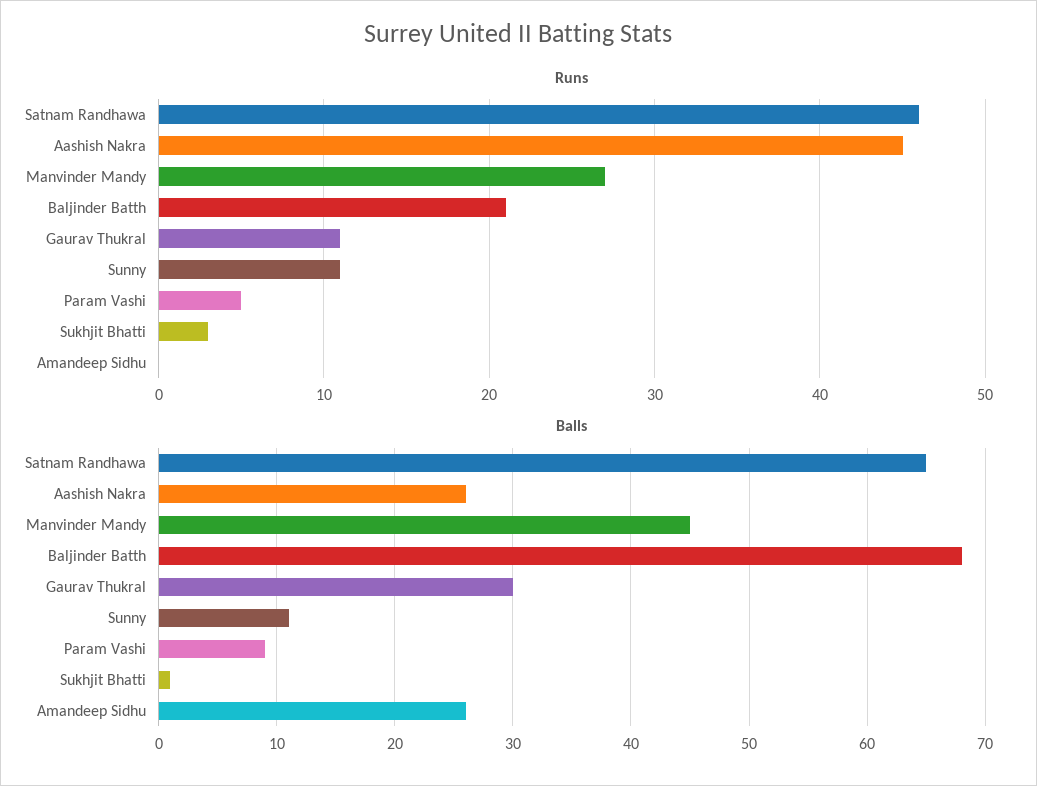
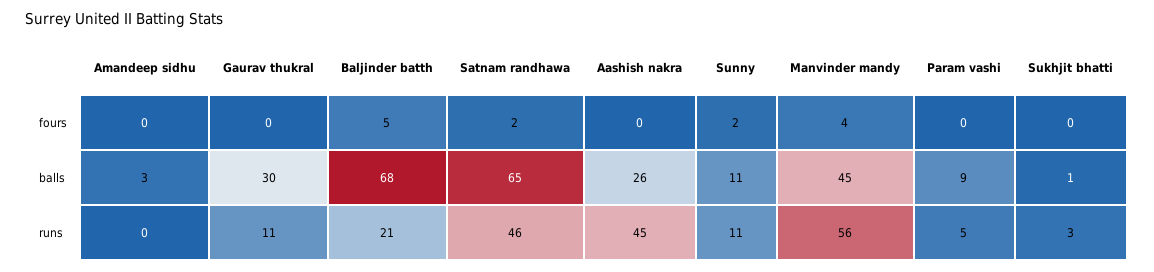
  {
    "Runs": {
      "Satnam Randhawa": 46,
      "Aashish Nakra": 45,
-     "Manvinder Mandy": 27,
+     "Manvinder Mandy": 56,
      "Baljinder Batth": 21,
      "Gaurav Thukral": 11,
      "Sunny": 11,
      "Param Vashi": 5,
      "Sukhjit Bhatti": 3,
      "Amandeep Sidhu": 0
    },
    "Balls": {
      "Satnam Randhawa": 65,
      "Aashish Nakra": 26,
      "Manvinder Mandy": 45,
      "Baljinder Batth": 68,
      "Gaurav Thukral": 30,
      "Sunny": 11,
      "Param Vashi": 9,
      "Sukhjit Bhatti": 1,
-     "Amandeep Sidhu": 26
+     "Amandeep Sidhu": 3
-   }
+   },
+   "fours": {
+     "Amandeep Sidhu": 0,
+     "Gaurav Thukral": 0,
+     "Baljinder Batth": 5,
+     "Satnam Randhawa": 2,
+     "Aashish Nakra": 0,
+     "Sunny": 2,
+     "Manvinder Mandy": 4,
+     "Param Vashi": 0,
+     "Sukhjit Bhatti": 0
+   }
  }

